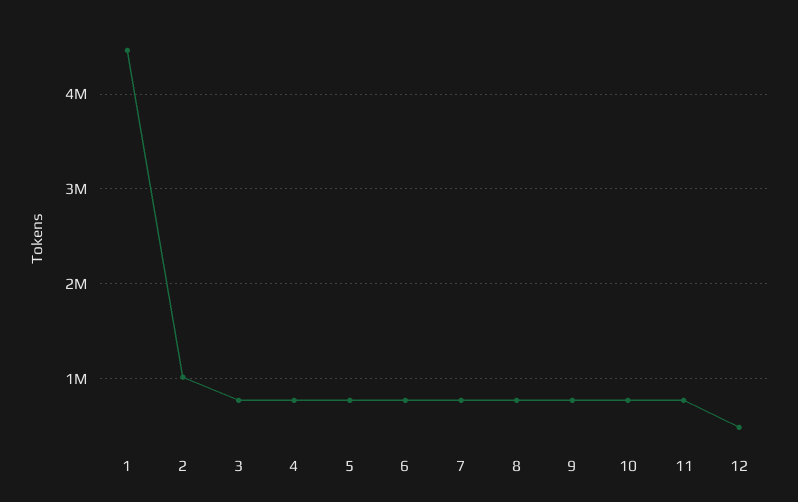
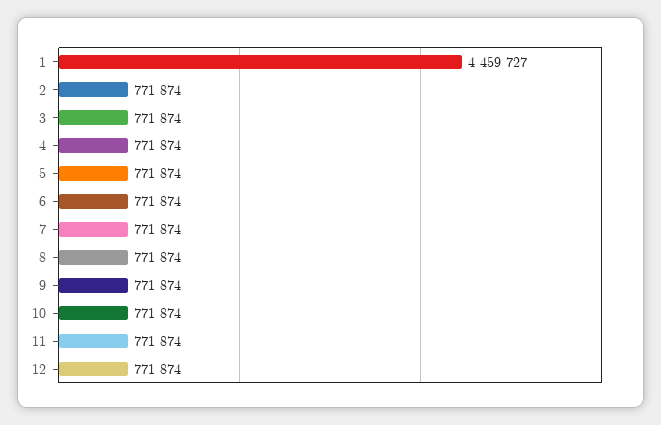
  {
    "1": 4459727,
-   "2": 1000000,
+   "2": 771874,
    "3": 771874,
    "4": 771874,
    "5": 771874,
    "6": 771874,
    "7": 771874,
    "8": 771874,
    "9": 771874,
    "10": 771874,
    "11": 771874,
-   "12": 500000
+   "12": 771874
  }

